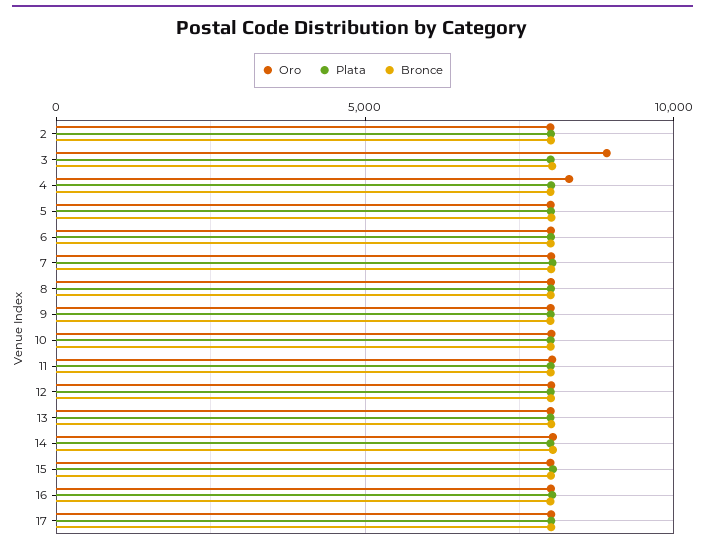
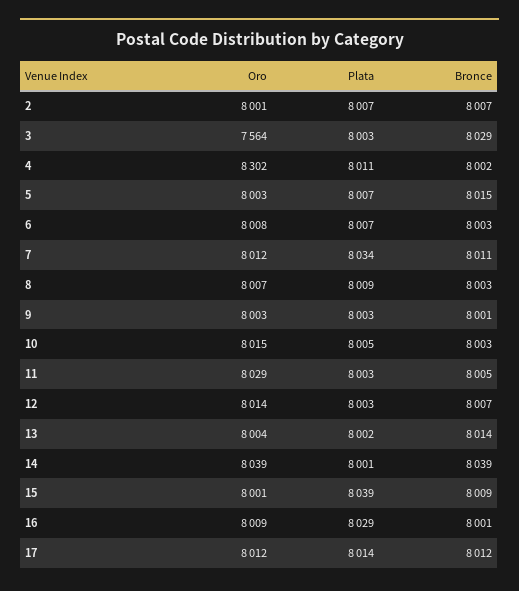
  {
    "Oro": {
      "2": 8001,
-     "3": 9000,
+     "3": 7564,
      "4": 8302,
      "5": 8003,
      "6": 8008,
      "7": 8012,
      "8": 8007,
      "9": 8003,
      "10": 8015,
      "11": 8029,
      "12": 8014,
      "13": 8004,
      "14": 8039,
      "15": 8001,
      "16": 8009,
      "17": 8012
    },
    "Plata": {
      "2": 8007,
      "3": 8003,
      "4": 8011,
      "5": 8007,
      "6": 8007,
      "7": 8034,
      "8": 8009,
      "9": 8003,
      "10": 8005,
      "11": 8003,
      "12": 8003,
      "13": 8002,
      "14": 8001,
      "15": 8039,
      "16": 8029,
      "17": 8014
    },
    "Bronce": {
      "2": 8007,
      "3": 8029,
      "4": 8002,
      "5": 8015,
      "6": 8003,
      "7": 8011,
      "8": 8003,
      "9": 8001,
      "10": 8003,
      "11": 8005,
      "12": 8007,
      "13": 8014,
      "14": 8039,
      "15": 8009,
      "16": 8001,
      "17": 8012
    }
  }

